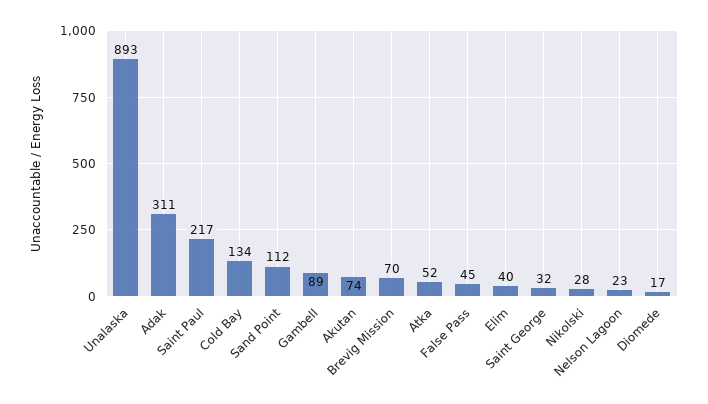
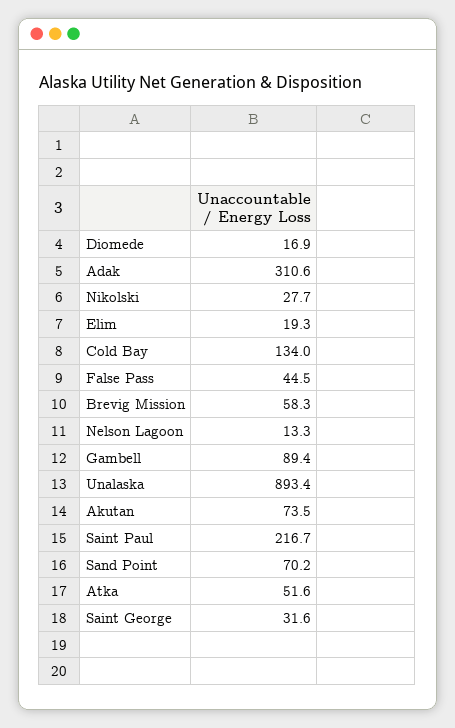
  {
    "Unalaska": 893.4,
    "Adak": 310.6,
    "Saint Paul": 216.7,
    "Cold Bay": 134,
-   "Sand Point": 112,
+   "Sand Point": 70.2,
    "Gambell": 89.4,
    "Akutan": 73.5,
-   "Brevig Mission": 70,
+   "Brevig Mission": 58.3,
    "Atka": 51.6,
    "False Pass": 44.5,
-   "Elim": 40,
+   "Elim": 19.3,
    "Saint George": 31.6,
    "Nikolski": 27.7,
-   "Nelson Lagoon": 23,
+   "Nelson Lagoon": 13.3,
    "Diomede": 16.9
  }

